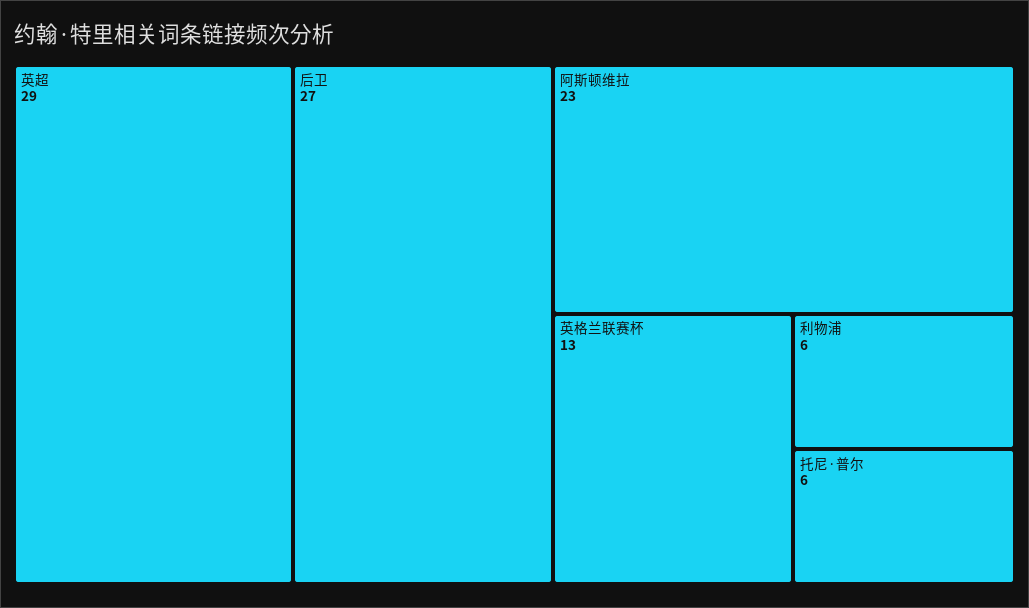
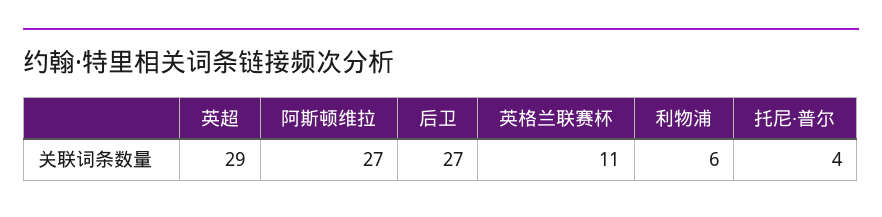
  {
    "英超": 29,
    "后卫": 27,
-   "阿斯顿维拉": 23,
+   "阿斯顿维拉": 27,
-   "英格兰联赛杯": 13,
+   "英格兰联赛杯": 11,
    "利物浦": 6,
-   "托尼·普尔": 6
+   "托尼·普尔": 4
  }

